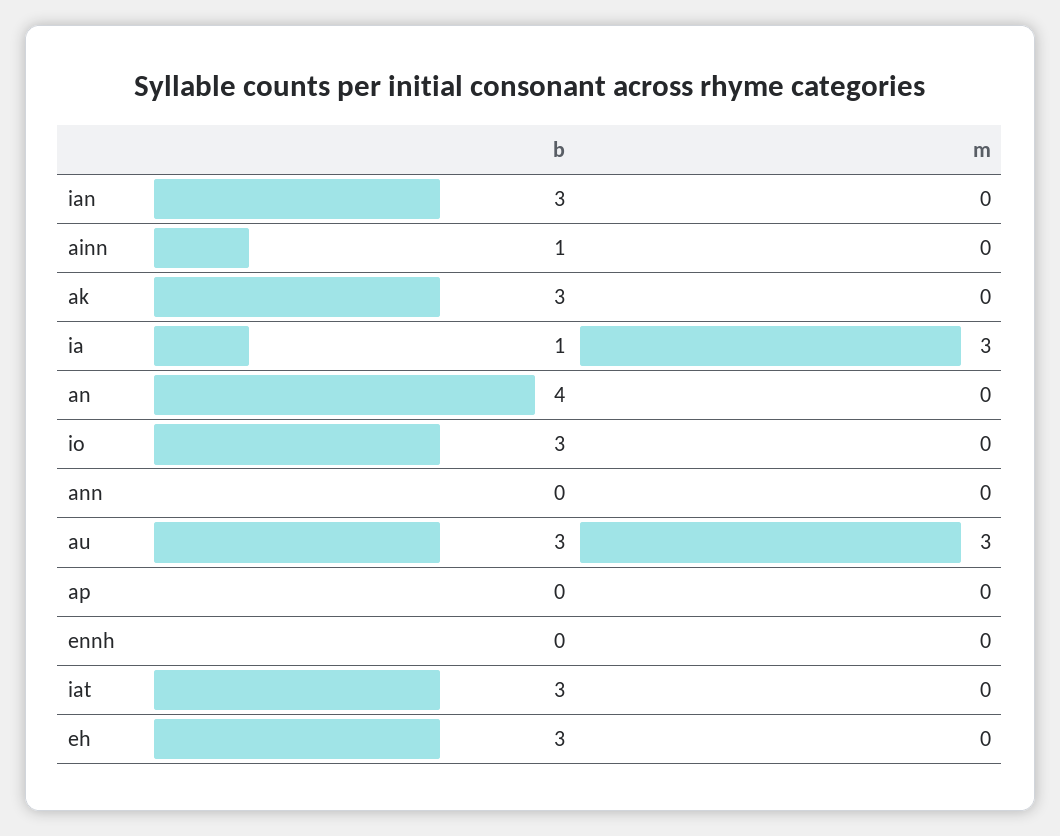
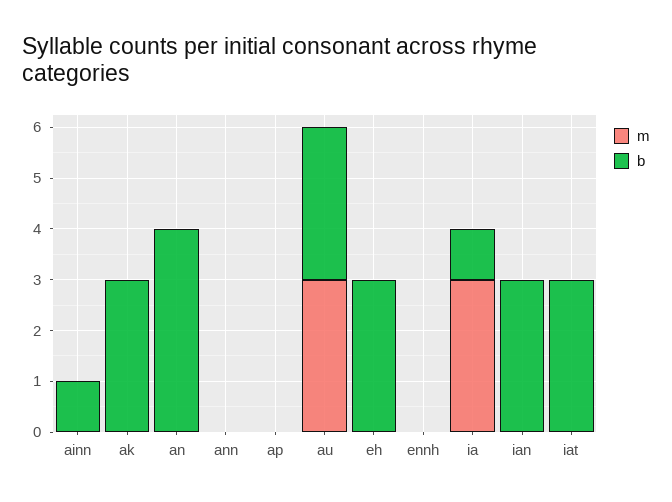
  {
    "b": {
      "ian": 3,
      "ainn": 1,
      "ak": 3,
      "ia": 1,
      "an": 4,
-     "io": 3,
      "ann": 0,
      "au": 3,
      "ap": 0,
      "ennh": 0,
      "iat": 3,
      "eh": 3
    },
    "m": {
      "ian": 0,
      "ainn": 0,
      "ak": 0,
      "ia": 3,
      "an": 0,
-     "io": 0,
      "ann": 0,
      "au": 3,
      "ap": 0,
      "ennh": 0,
      "iat": 0,
      "eh": 0
    }
  }

